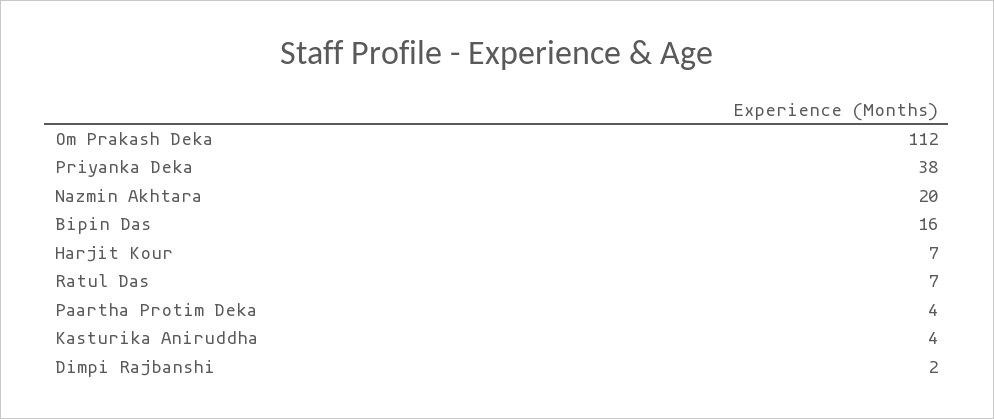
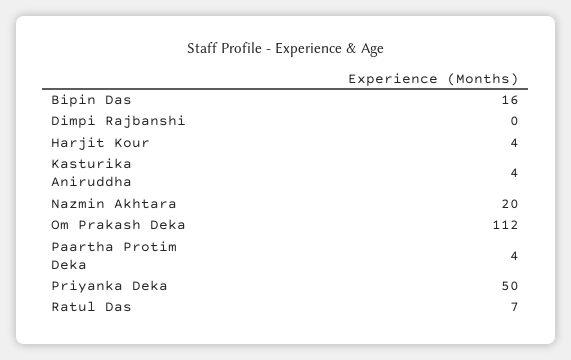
  {
    "Om Prakash Deka": 112,
-   "Priyanka Deka": 38,
+   "Priyanka Deka": 50,
    "Nazmin Akhtara": 20,
    "Bipin Das": 16,
-   "Harjit Kour": 7,
+   "Harjit Kour": 4,
    "Ratul Das": 7,
    "Paartha Protim Deka": 4,
    "Kasturika Aniruddha": 4,
-   "Dimpi Rajbanshi": 2
+   "Dimpi Rajbanshi": 0
  }

